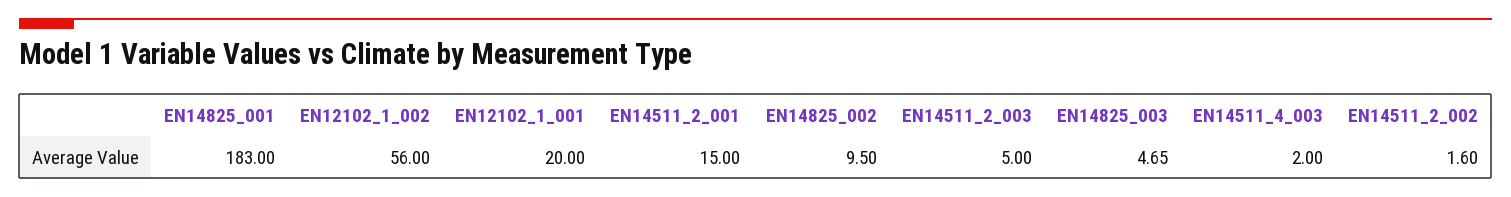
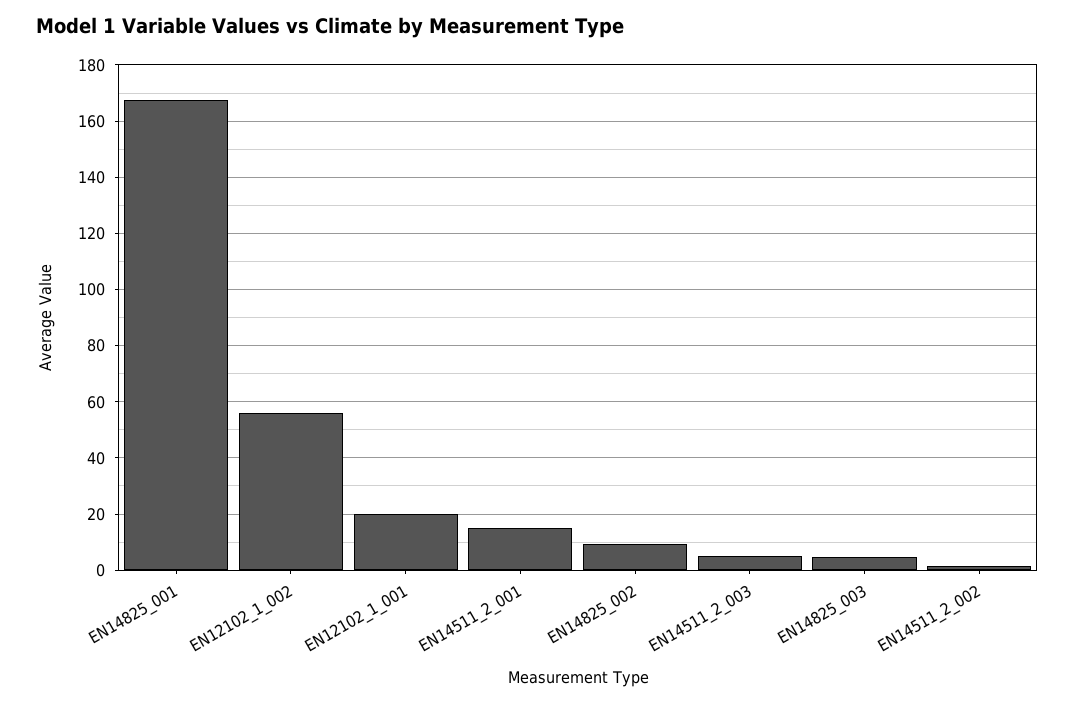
  {
-   "EN14825_001": 183,
+   "EN14825_001": 167.5,
    "EN12102_1_002": 56,
    "EN12102_1_001": 20,
    "EN14511_2_001": 15,
    "EN14825_002": 9.5,
    "EN14511_2_003": 5,
    "EN14825_003": 4.65,
-   "EN14511_4_003": 2,
    "EN14511_2_002": 1.6
  }

